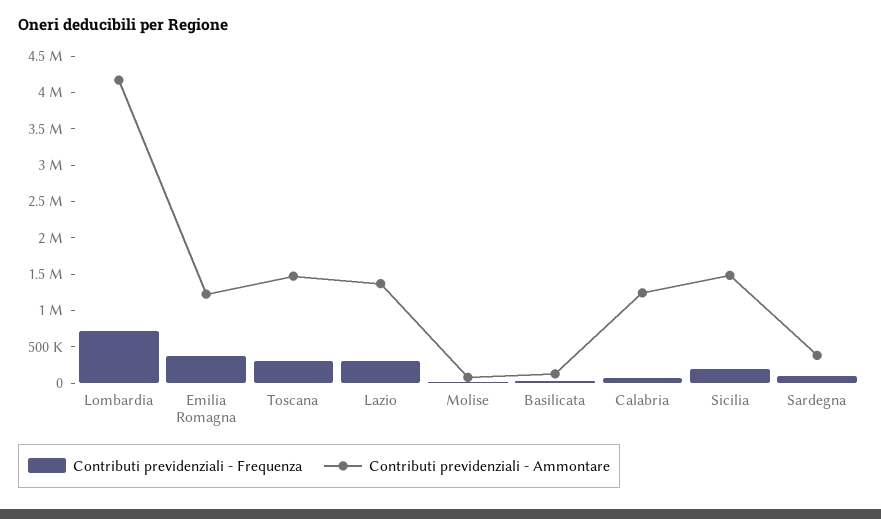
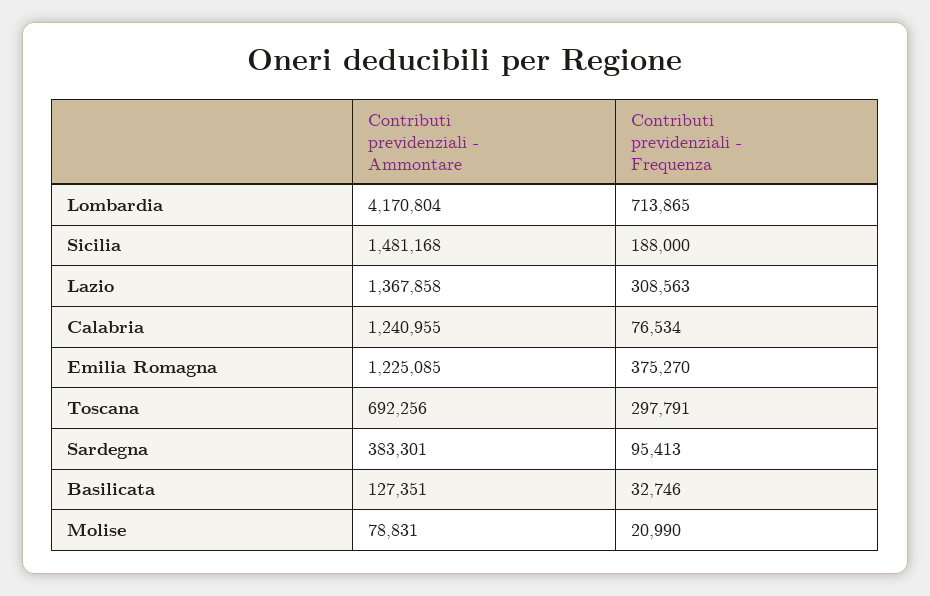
  {
    "Contributi previdenziali - Frequenza": {
      "Lombardia": 713865,
      "Emilia Romagna": 375270,
      "Toscana": 297791,
      "Lazio": 308563,
      "Molise": 20990,
      "Basilicata": 32746,
      "Calabria": 76534,
      "Sicilia": 188000,
      "Sardegna": 95413
    },
    "Contributi previdenziali - Ammontare": {
      "Lombardia": 4170804,
      "Emilia Romagna": 1225085,
-     "Toscana": 1500000,
+     "Toscana": 692256,
      "Lazio": 1367858,
      "Molise": 78831,
      "Basilicata": 127351,
      "Calabria": 1240955,
      "Sicilia": 1481168,
      "Sardegna": 383301
    }
  }

